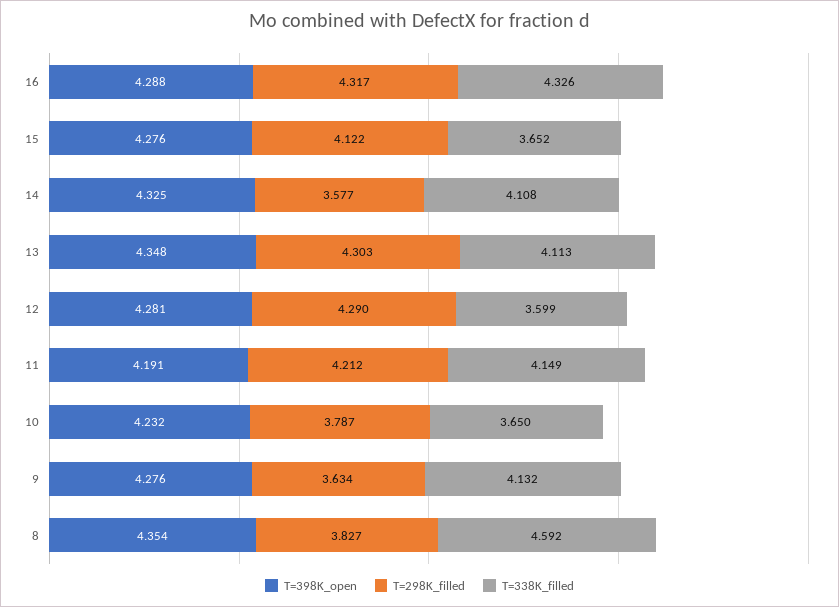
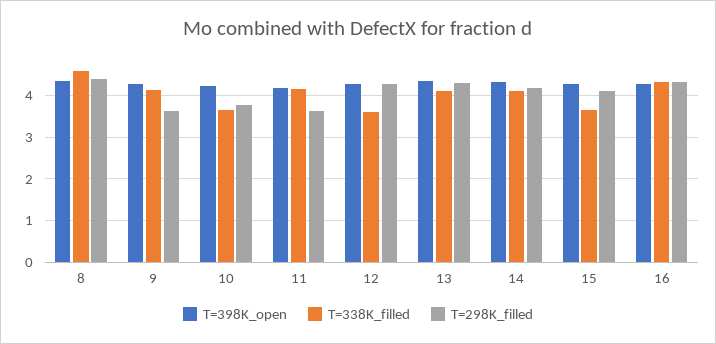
  {
    "T=398K_open": {
      "16": 4.288,
      "15": 4.276,
      "14": 4.325,
      "13": 4.348,
      "12": 4.281,
      "11": 4.191,
      "10": 4.232,
      "9": 4.276,
      "8": 4.354
    },
    "T=298K_filled": {
      "16": 4.317,
      "15": 4.122,
-     "14": 3.577,
+     "14": 4.2,
      "13": 4.303,
      "12": 4.29,
-     "11": 4.212,
+     "11": 3.6,
      "10": 3.787,
      "9": 3.634,
-     "8": 3.827
+     "8": 4.4
    },
    "T=338K_filled": {
      "16": 4.326,
      "15": 3.652,
      "14": 4.108,
      "13": 4.113,
      "12": 3.599,
      "11": 4.149,
      "10": 3.65,
      "9": 4.132,
      "8": 4.592
    }
  }

